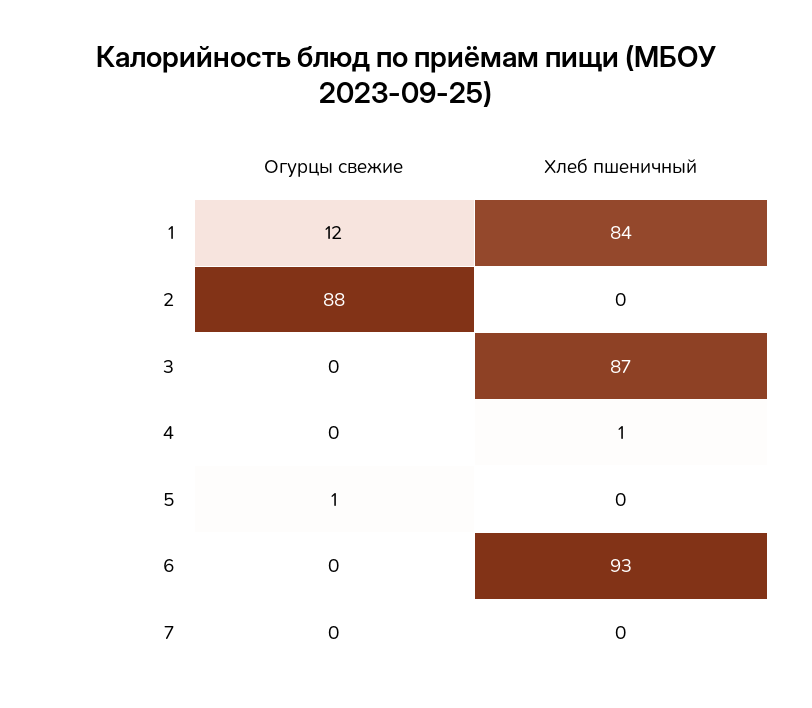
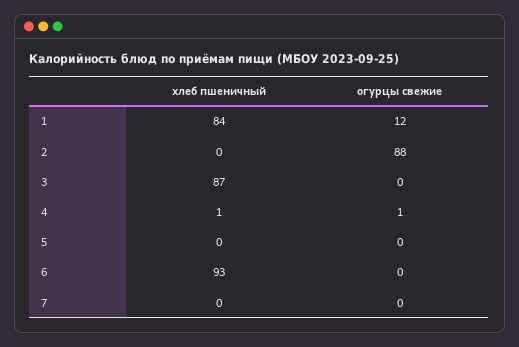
  {
    "Огурцы свежие": {
      "1": 12,
      "2": 88,
      "3": 0,
-     "4": 0,
+     "4": 1,
-     "5": 1,
+     "5": 0,
      "6": 0,
      "7": 0
    },
    "Хлеб пшеничный": {
      "1": 84,
      "2": 0,
      "3": 87,
      "4": 1,
      "5": 0,
      "6": 93,
      "7": 0
    }
  }

